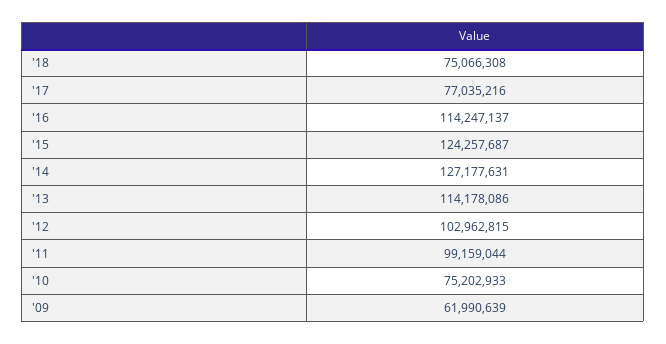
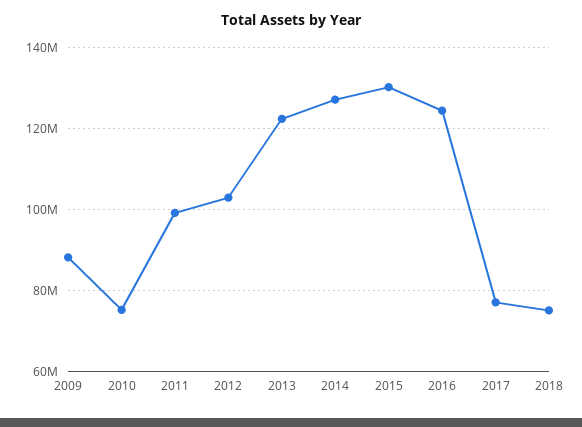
  {
    "'18": 75066308,
    "'17": 77035216,
-   "'16": 114247137,
+   "'16": 124000000,
-   "'15": 124257687,
+   "'15": 130000000,
    "'14": 127177631,
-   "'13": 114178086,
+   "'13": 122000000,
    "'12": 102962815,
    "'11": 99159044,
    "'10": 75202933,
-   "'09": 61990639
+   "'09": 88000000
  }

